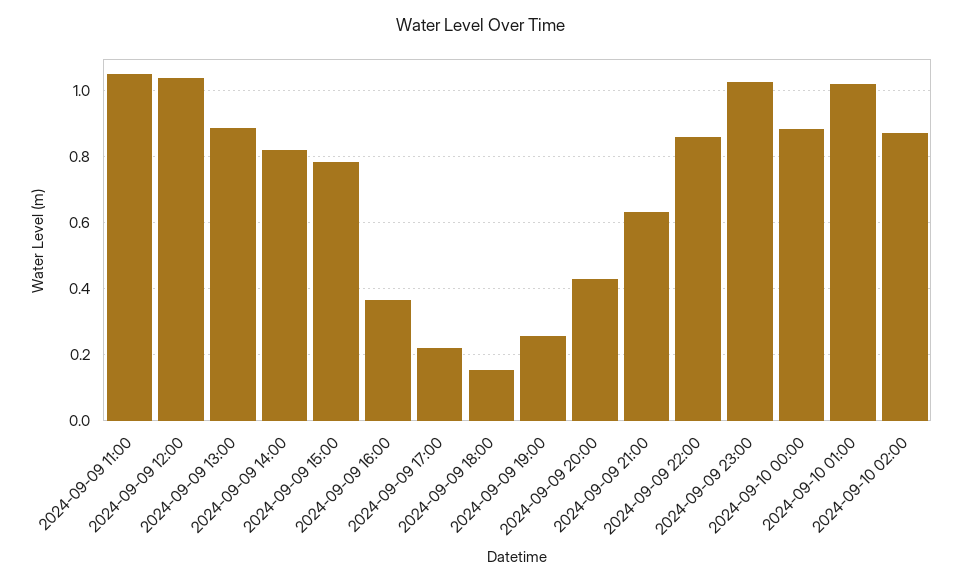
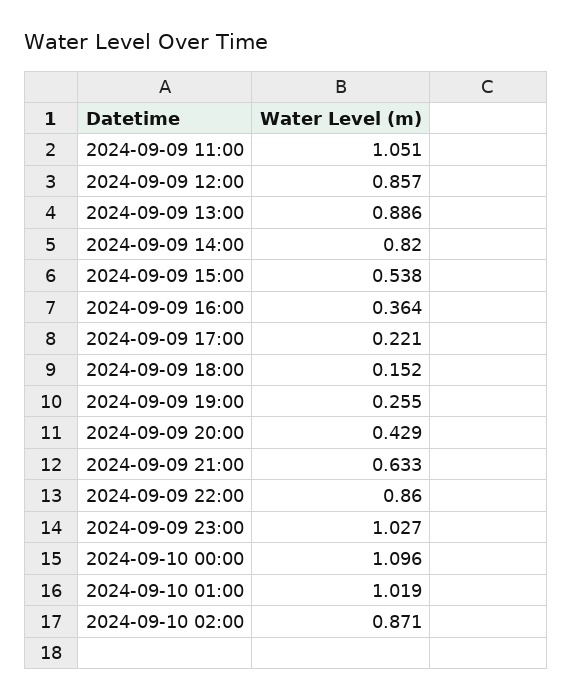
  {
    "2024-09-09 11:00": 1.051,
-   "2024-09-09 12:00": 1.04,
+   "2024-09-09 12:00": 0.857,
    "2024-09-09 13:00": 0.886,
    "2024-09-09 14:00": 0.82,
-   "2024-09-09 15:00": 0.78,
+   "2024-09-09 15:00": 0.538,
    "2024-09-09 16:00": 0.364,
    "2024-09-09 17:00": 0.221,
    "2024-09-09 18:00": 0.152,
    "2024-09-09 19:00": 0.255,
    "2024-09-09 20:00": 0.429,
    "2024-09-09 21:00": 0.633,
    "2024-09-09 22:00": 0.86,
    "2024-09-09 23:00": 1.027,
-   "2024-09-10 00:00": 0.88,
+   "2024-09-10 00:00": 1.096,
    "2024-09-10 01:00": 1.019,
    "2024-09-10 02:00": 0.871
  }

